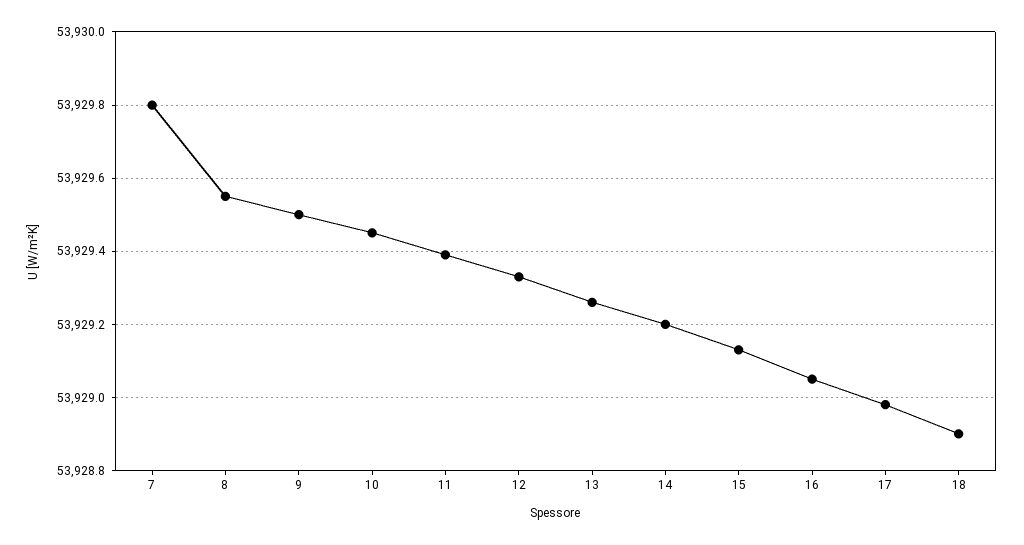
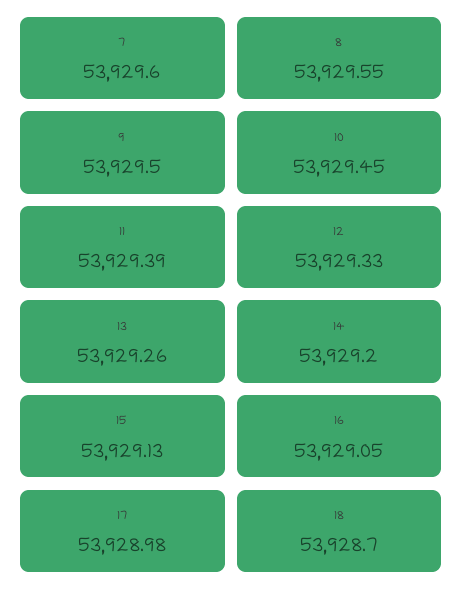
  {
-   "7": 53929.8,
+   "7": 53929.6,
    "8": 53929.55,
    "9": 53929.5,
    "10": 53929.45,
    "11": 53929.39,
    "12": 53929.33,
    "13": 53929.26,
    "14": 53929.2,
    "15": 53929.13,
    "16": 53929.05,
    "17": 53928.98,
-   "18": 53928.9
+   "18": 53928.7
  }

